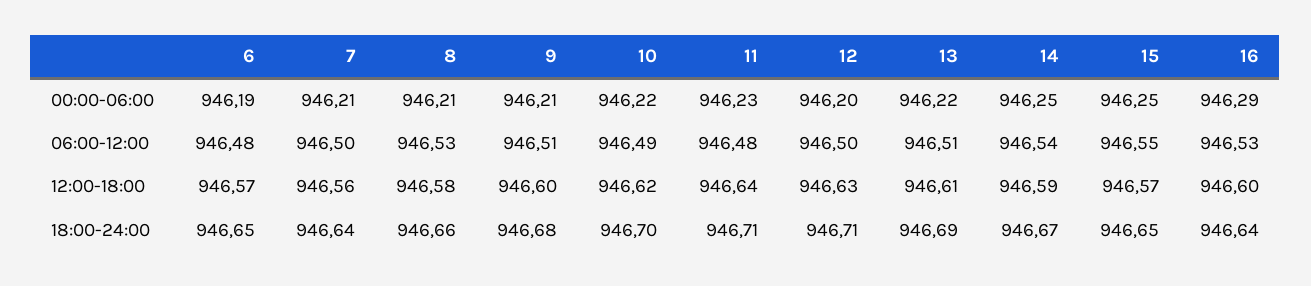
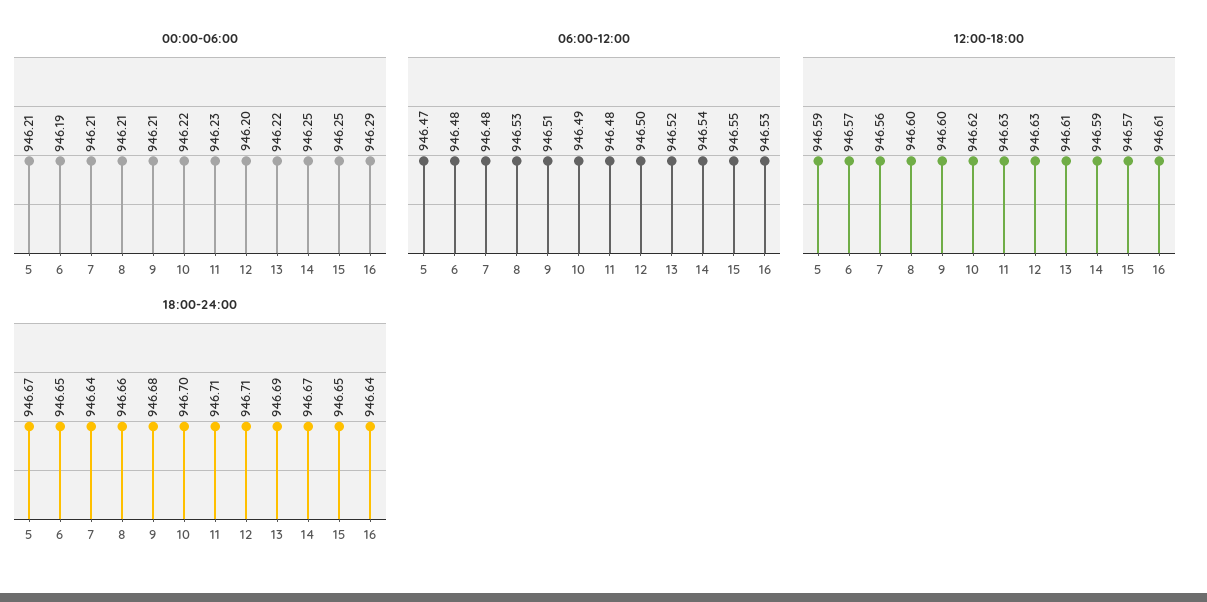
  {
    "00:00-06:00": {
      "6": 946.19,
      "7": 946.21,
      "8": 946.21,
      "9": 946.21,
      "10": 946.22,
      "11": 946.23,
      "12": 946.2,
      "13": 946.22,
      "14": 946.25,
      "15": 946.25,
-     "16": 946.29
+     "16": 946.29,
+     "5": 946.21
    },
    "06:00-12:00": {
      "6": 946.48,
-     "7": 946.5,
+     "7": 946.48,
      "8": 946.53,
      "9": 946.51,
      "10": 946.49,
      "11": 946.48,
      "12": 946.5,
-     "13": 946.51,
+     "13": 946.52,
      "14": 946.54,
      "15": 946.55,
-     "16": 946.53
+     "16": 946.53,
+     "5": 946.47
    },
    "12:00-18:00": {
      "6": 946.57,
      "7": 946.56,
-     "8": 946.58,
+     "8": 946.6,
      "9": 946.6,
      "10": 946.62,
-     "11": 946.64,
+     "11": 946.63,
      "12": 946.63,
      "13": 946.61,
      "14": 946.59,
      "15": 946.57,
-     "16": 946.6
+     "16": 946.61,
+     "5": 946.59
    },
    "18:00-24:00": {
      "6": 946.65,
      "7": 946.64,
      "8": 946.66,
      "9": 946.68,
      "10": 946.7,
      "11": 946.71,
      "12": 946.71,
      "13": 946.69,
      "14": 946.67,
      "15": 946.65,
-     "16": 946.64
+     "16": 946.64,
+     "5": 946.67
    }
  }

